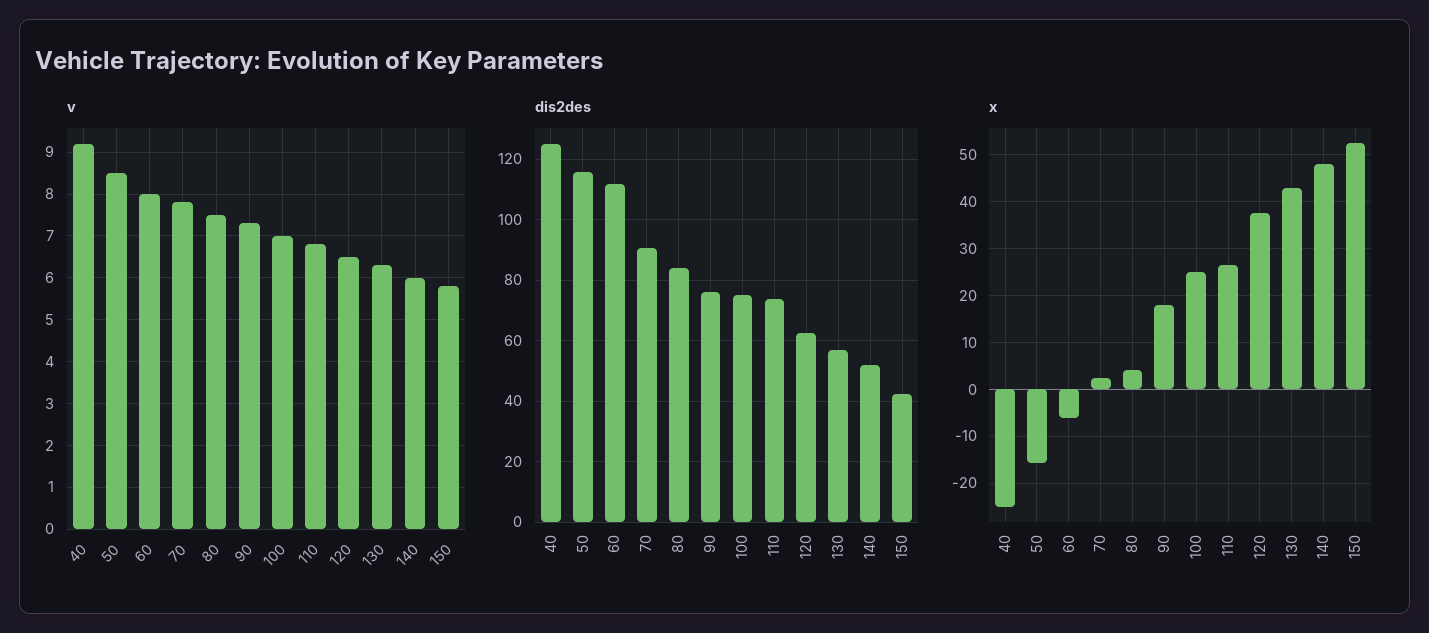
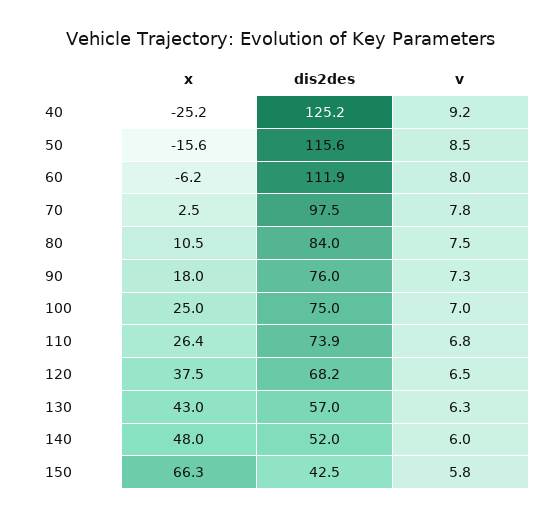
  {
    "v": {
      "40": 9.2,
      "50": 8.5,
      "60": 8,
      "70": 7.8,
      "80": 7.5,
      "90": 7.3,
      "100": 7,
      "110": 6.8,
      "120": 6.5,
      "130": 6.3,
      "140": 6,
      "150": 5.8
    },
    "dis2des": {
      "40": 125.2,
      "50": 115.6,
      "60": 111.9,
-     "70": 90,
+     "70": 97.5,
      "80": 84,
      "90": 76,
      "100": 75,
      "110": 73.9,
-     "120": 62,
+     "120": 68.2,
      "130": 57,
      "140": 52,
      "150": 42.5
    },
    "x": {
      "40": -25.2,
      "50": -15.6,
      "60": -6.2,
      "70": 2.5,
-     "80": 4,
+     "80": 10.5,
      "90": 18,
      "100": 25,
      "110": 26.4,
      "120": 37.5,
      "130": 43,
      "140": 48,
-     "150": 52
+     "150": 66.3
    }
  }

